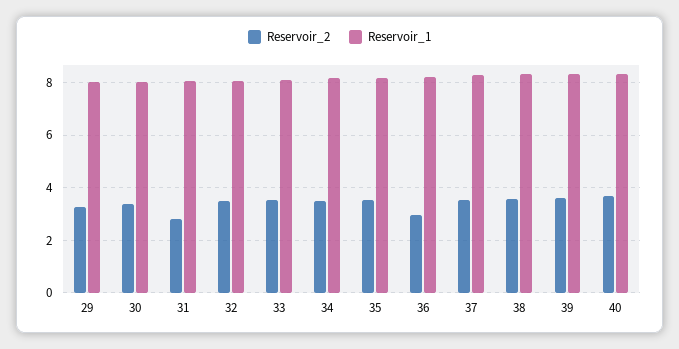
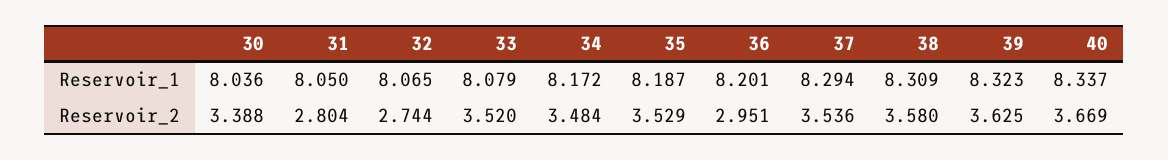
  {
    "Reservoir_2": {
-     "29": 3.25,
      "30": 3.388,
      "31": 2.804,
-     "32": 3.5,
+     "32": 2.744,
      "33": 3.52,
      "34": 3.484,
      "35": 3.529,
      "36": 2.951,
      "37": 3.536,
      "38": 3.58,
      "39": 3.625,
      "40": 3.669
    },
    "Reservoir_1": {
-     "29": 8,
      "30": 8.036,
      "31": 8.05,
      "32": 8.065,
      "33": 8.079,
      "34": 8.172,
      "35": 8.187,
      "36": 8.201,
      "37": 8.294,
      "38": 8.309,
      "39": 8.323,
      "40": 8.337
    }
  }

